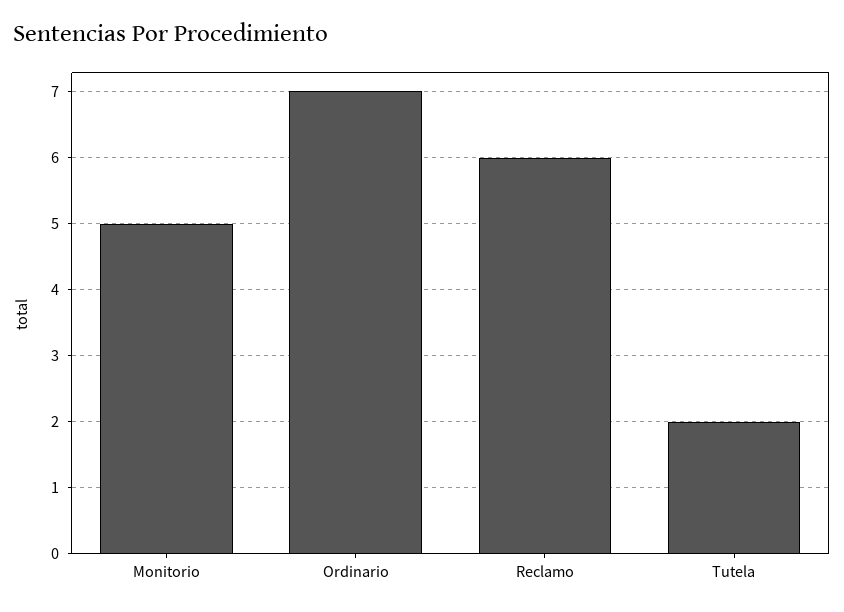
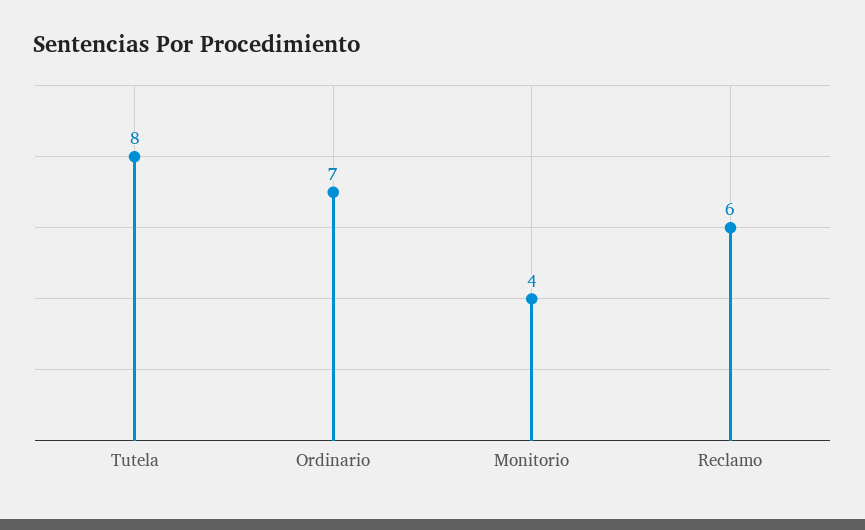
  {
-   "Monitorio": 5,
+   "Monitorio": 4,
    "Ordinario": 7,
    "Reclamo": 6,
-   "Tutela": 2
+   "Tutela": 8
  }

